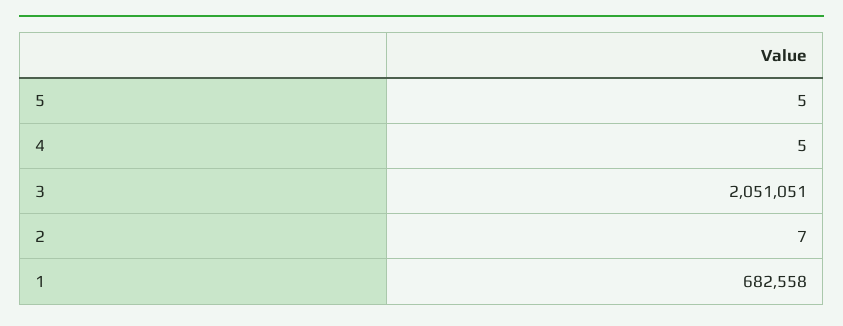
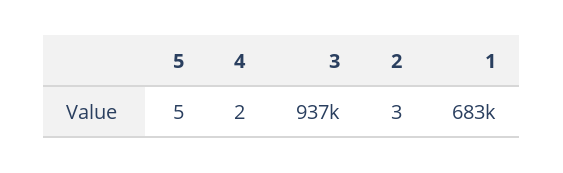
  {
    "5": 5,
-   "4": 5,
+   "4": 2,
-   "3": 2051051,
+   "3": 937000,
-   "2": 7,
+   "2": 3,
    "1": 682558
  }

